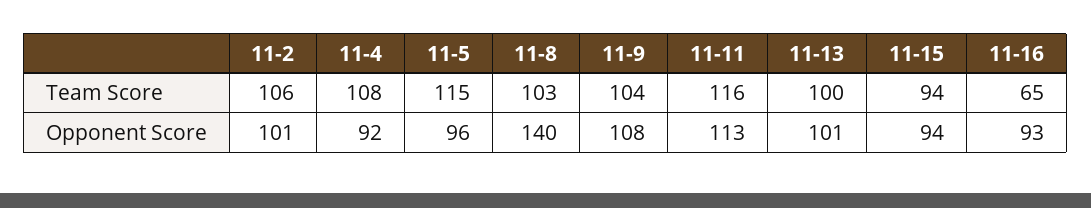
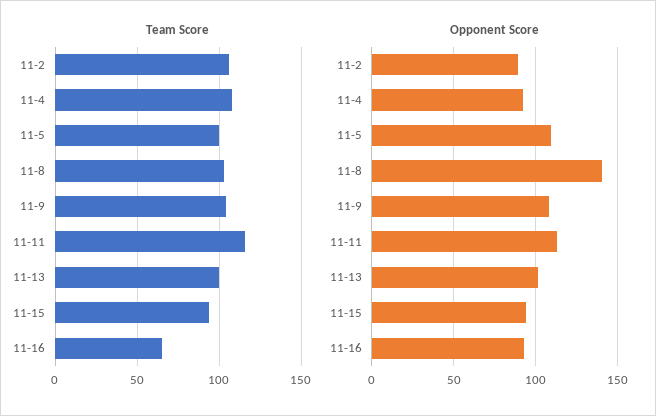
  {
    "Team Score": {
      "11-2": 106,
      "11-4": 108,
-     "11-5": 115,
+     "11-5": 100,
      "11-8": 103,
      "11-9": 104,
      "11-11": 116,
      "11-13": 100,
      "11-15": 94,
      "11-16": 65
    },
    "Opponent Score": {
-     "11-2": 101,
+     "11-2": 90,
      "11-4": 92,
-     "11-5": 96,
+     "11-5": 110,
      "11-8": 140,
      "11-9": 108,
      "11-11": 113,
      "11-13": 101,
      "11-15": 94,
      "11-16": 93
    }
  }

